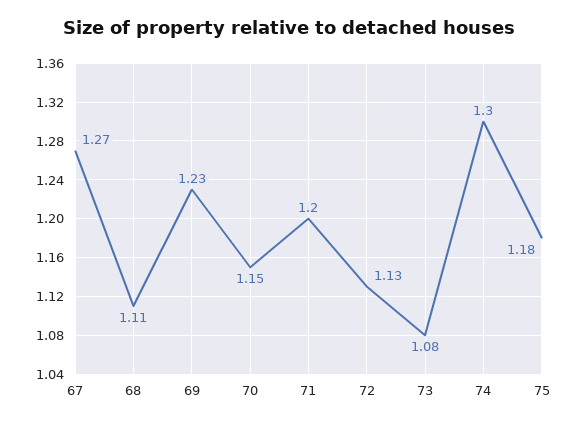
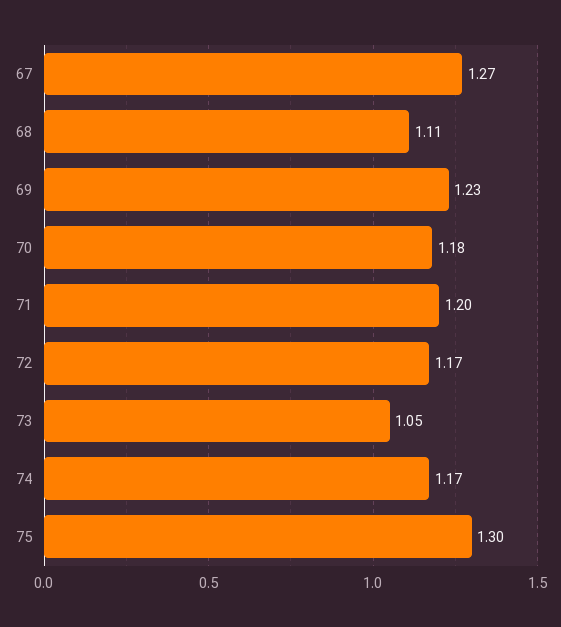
  {
    "67": 1.27,
    "68": 1.11,
    "69": 1.23,
-   "70": 1.15,
+   "70": 1.18,
    "71": 1.2,
-   "72": 1.13,
+   "72": 1.17,
-   "73": 1.08,
+   "73": 1.05,
-   "74": 1.3,
+   "74": 1.17,
-   "75": 1.18
+   "75": 1.3
  }

